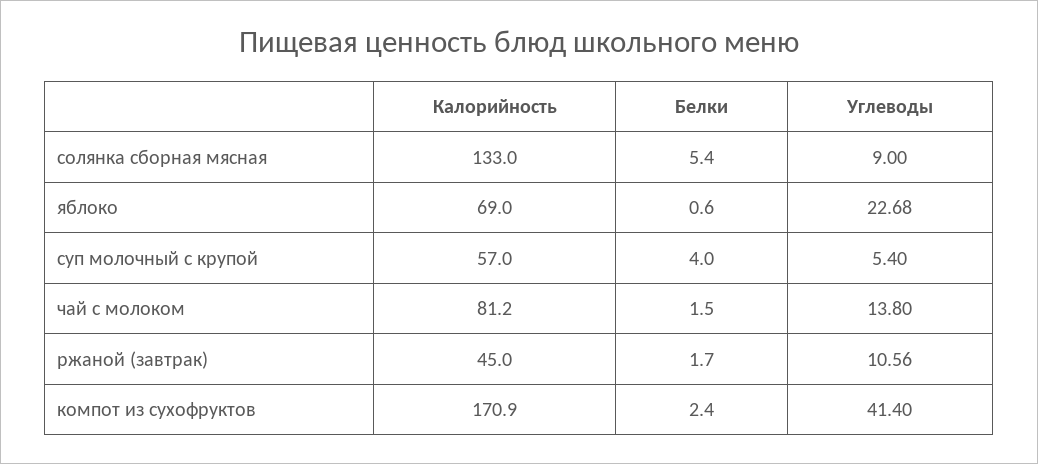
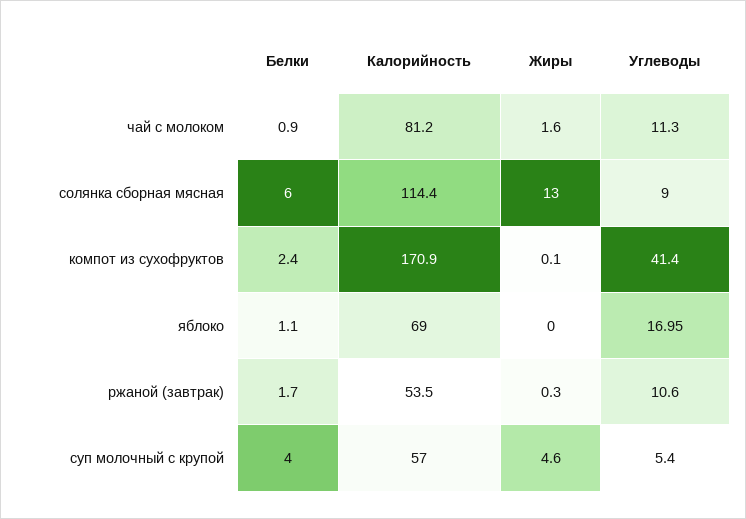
  {
    "Калорийность": {
-     "солянка сборная мясная": 133,
+     "солянка сборная мясная": 114.4,
      "яблоко": 69,
      "суп молочный с крупой": 57,
      "чай с молоком": 81.2,
-     "ржаной (завтрак)": 45,
+     "ржаной (завтрак)": 53.5,
      "компот из сухофруктов": 170.9
    },
    "Белки": {
-     "солянка сборная мясная": 5.4,
+     "солянка сборная мясная": 6,
-     "яблоко": 0.6,
+     "яблоко": 1.1,
      "суп молочный с крупой": 4,
-     "чай с молоком": 1.5,
+     "чай с молоком": 0.9,
      "ржаной (завтрак)": 1.7,
      "компот из сухофруктов": 2.4
    },
    "Углеводы": {
      "солянка сборная мясная": 9,
-     "яблоко": 22.68,
+     "яблоко": 16.95,
      "суп молочный с крупой": 5.4,
-     "чай с молоком": 13.8,
+     "чай с молоком": 11.3,
-     "ржаной (завтрак)": 10.56,
+     "ржаной (завтрак)": 10.6,
      "компот из сухофруктов": 41.4
-   }
+   },
+   "Жиры": {
+     "чай с молоком": 1.6,
+     "солянка сборная мясная": 13,
+     "компот из сухофруктов": 0.1,
+     "яблоко": 0,
+     "ржаной (завтрак)": 0.3,
+     "суп молочный с крупой": 4.6
+   }
  }

